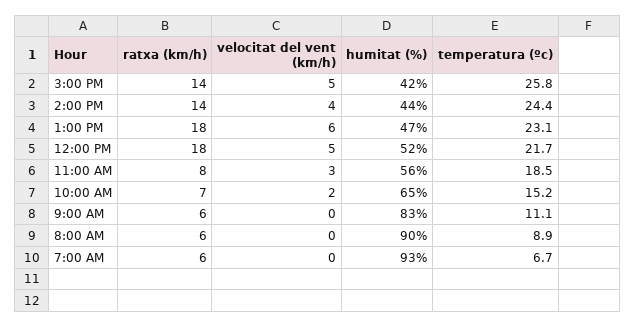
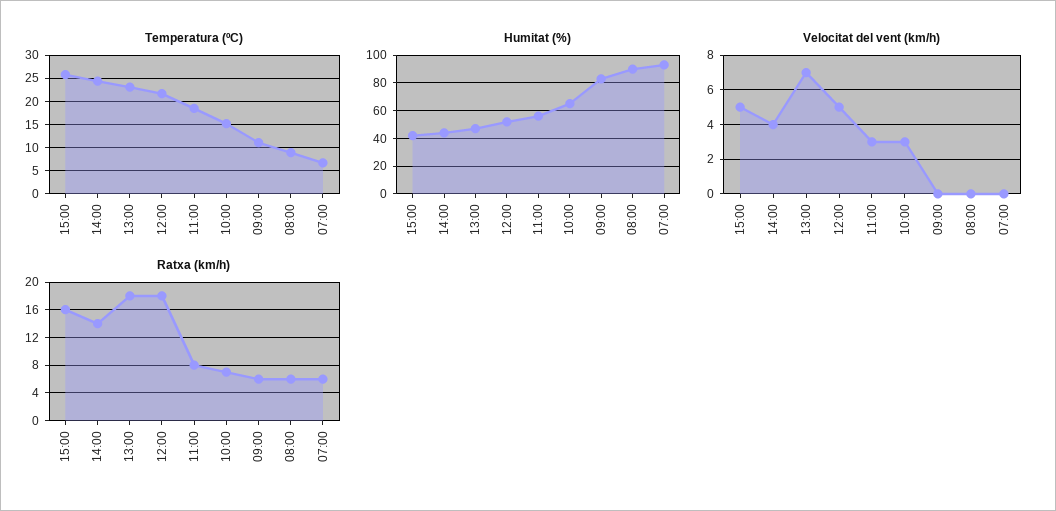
  {
    "ratxa (km/h)": {
-     "3:00 PM": 14,
+     "3:00 PM": 16,
      "2:00 PM": 14,
      "1:00 PM": 18,
      "12:00 PM": 18,
      "11:00 AM": 8,
      "10:00 AM": 7,
      "9:00 AM": 6,
      "8:00 AM": 6,
      "7:00 AM": 6
    },
    "velocitat del vent (km/h)": {
      "3:00 PM": 5,
      "2:00 PM": 4,
-     "1:00 PM": 6,
+     "1:00 PM": 7,
      "12:00 PM": 5,
      "11:00 AM": 3,
-     "10:00 AM": 2,
+     "10:00 AM": 3,
      "9:00 AM": 0,
      "8:00 AM": 0,
      "7:00 AM": 0
    },
    "humitat (%)": {
      "3:00 PM": 42,
      "2:00 PM": 44,
      "1:00 PM": 47,
      "12:00 PM": 52,
      "11:00 AM": 56,
      "10:00 AM": 65,
      "9:00 AM": 83,
      "8:00 AM": 90,
      "7:00 AM": 93
    },
    "temperatura (ºc)": {
      "3:00 PM": 25.8,
      "2:00 PM": 24.4,
      "1:00 PM": 23.1,
      "12:00 PM": 21.7,
      "11:00 AM": 18.5,
      "10:00 AM": 15.2,
      "9:00 AM": 11.1,
      "8:00 AM": 8.9,
      "7:00 AM": 6.7
    }
  }

